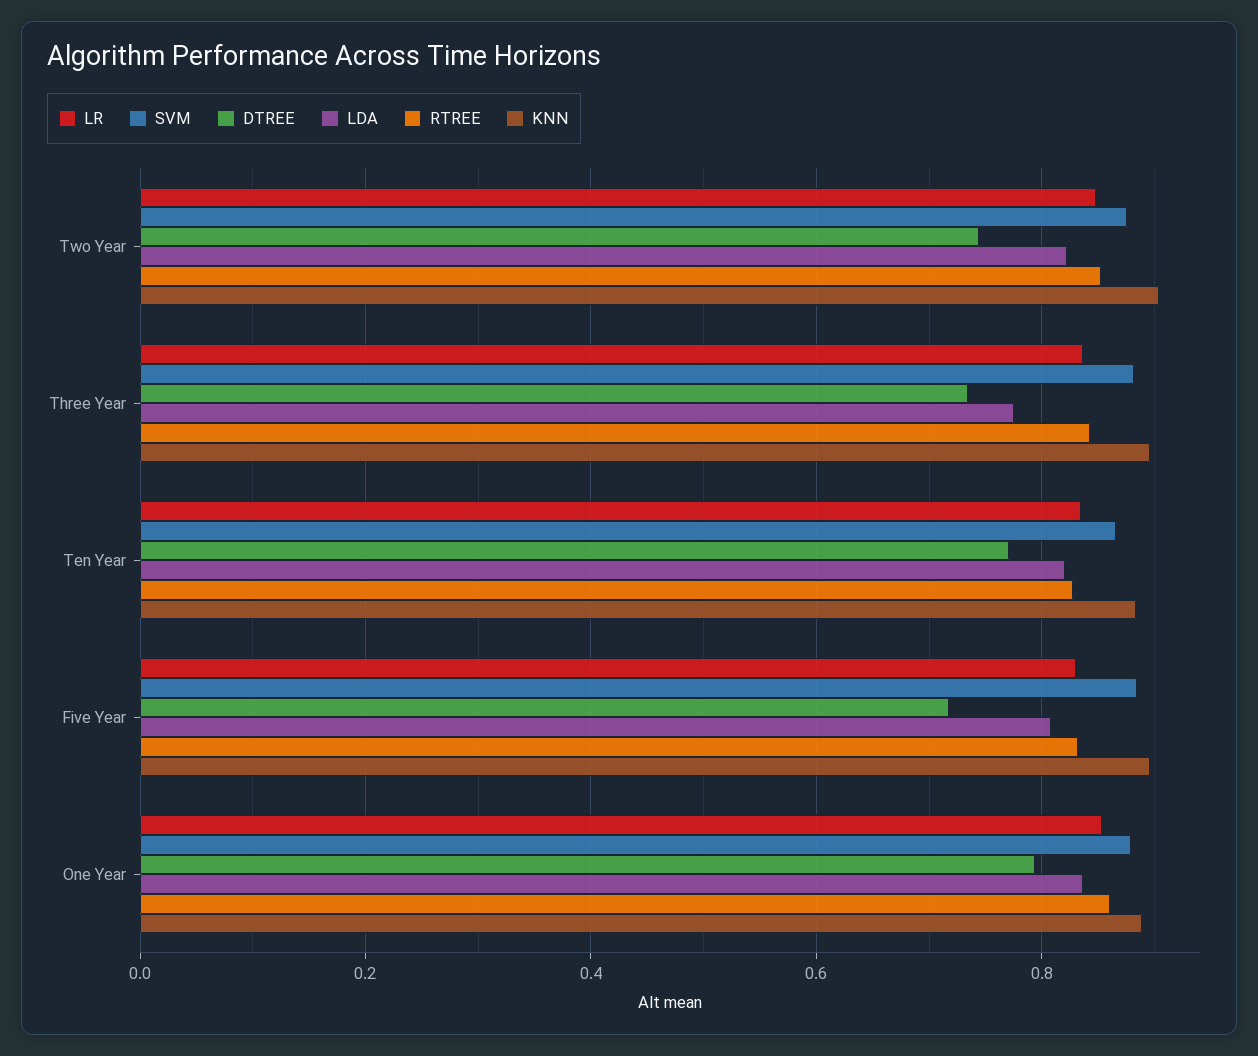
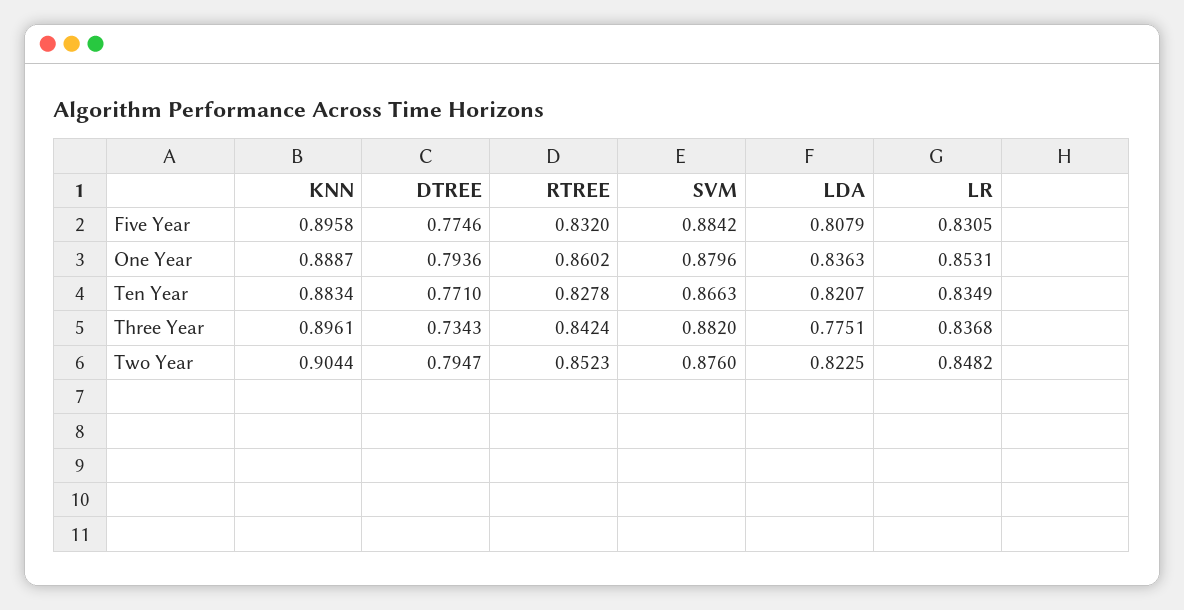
  {
    "LR": {
      "Two Year": 0.8482,
      "Three Year": 0.8368,
      "Ten Year": 0.8349,
      "Five Year": 0.8305,
      "One Year": 0.8531
    },
    "SVM": {
      "Two Year": 0.876,
      "Three Year": 0.882,
      "Ten Year": 0.8663,
      "Five Year": 0.8842,
      "One Year": 0.8796
    },
    "DTREE": {
-     "Two Year": 0.74,
+     "Two Year": 0.7947,
      "Three Year": 0.7343,
      "Ten Year": 0.771,
-     "Five Year": 0.72,
+     "Five Year": 0.7746,
      "One Year": 0.7936
    },
    "LDA": {
      "Two Year": 0.8225,
      "Three Year": 0.7751,
      "Ten Year": 0.8207,
      "Five Year": 0.8079,
      "One Year": 0.8363
    },
    "RTREE": {
      "Two Year": 0.8523,
      "Three Year": 0.8424,
      "Ten Year": 0.8278,
      "Five Year": 0.832,
      "One Year": 0.8602
    },
    "KNN": {
      "Two Year": 0.9044,
      "Three Year": 0.8961,
      "Ten Year": 0.8834,
      "Five Year": 0.8958,
      "One Year": 0.8887
    }
  }

